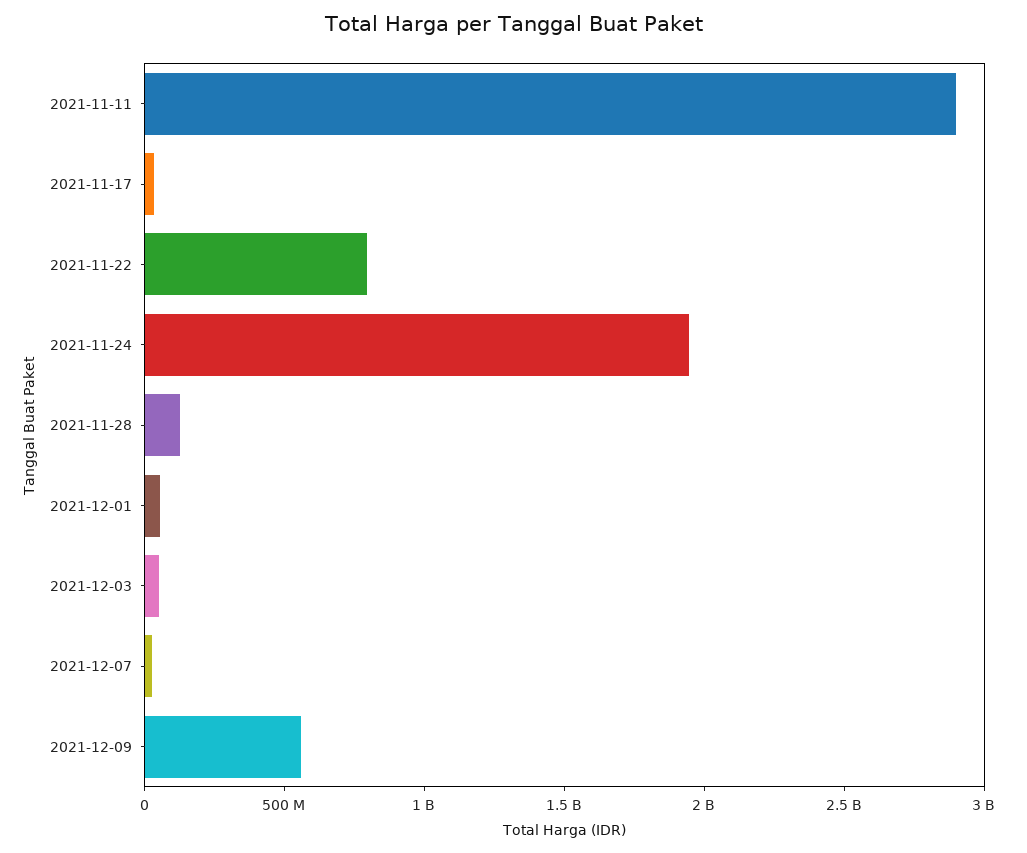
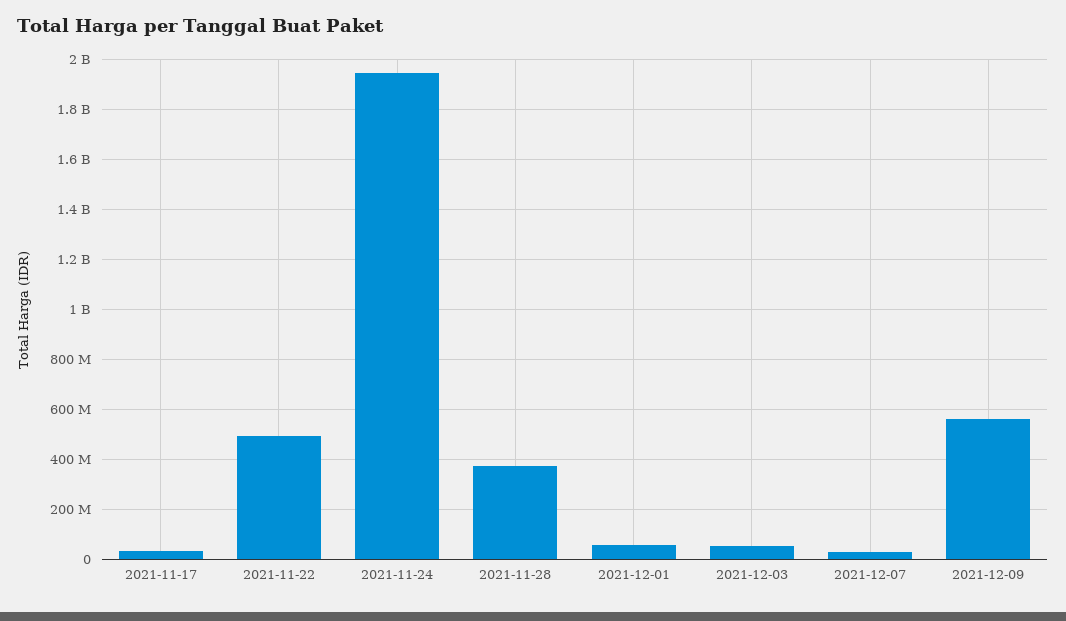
  {
-   "2021-11-11": 2900000000,
    "2021-11-17": 25000000,
-   "2021-11-22": 800000000,
+   "2021-11-22": 500000000,
    "2021-11-24": 1950000000,
-   "2021-11-28": 100000000,
+   "2021-11-28": 375000000,
    "2021-12-01": 50000000,
    "2021-12-03": 50000000,
    "2021-12-07": 25000000,
    "2021-12-09": 550000000
  }

